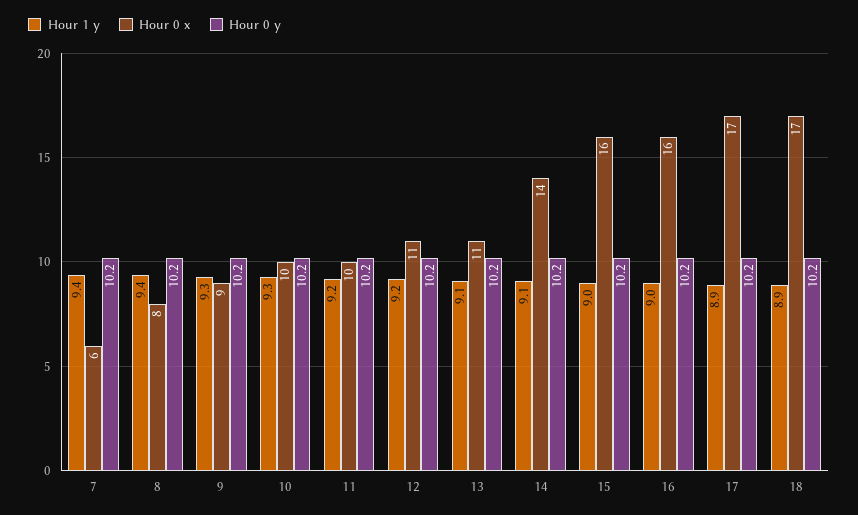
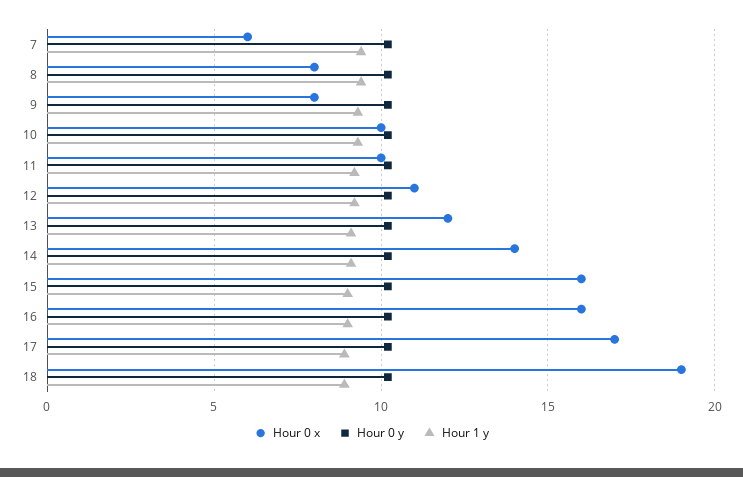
  {
    "Hour 1 y": {
      "7": 9.4,
      "8": 9.4,
      "9": 9.3,
      "10": 9.3,
      "11": 9.2,
      "12": 9.2,
      "13": 9.1,
      "14": 9.1,
      "15": 9,
      "16": 9,
      "17": 8.9,
      "18": 8.9
    },
    "Hour 0 x": {
      "7": 6,
      "8": 8,
-     "9": 9,
+     "9": 8,
      "10": 10,
      "11": 10,
      "12": 11,
-     "13": 11,
+     "13": 12,
      "14": 14,
      "15": 16,
      "16": 16,
      "17": 17,
-     "18": 17
+     "18": 19
    },
    "Hour 0 y": {
      "7": 10.2,
      "8": 10.2,
      "9": 10.2,
      "10": 10.2,
      "11": 10.2,
      "12": 10.2,
      "13": 10.2,
      "14": 10.2,
      "15": 10.2,
      "16": 10.2,
      "17": 10.2,
      "18": 10.2
    }
  }

